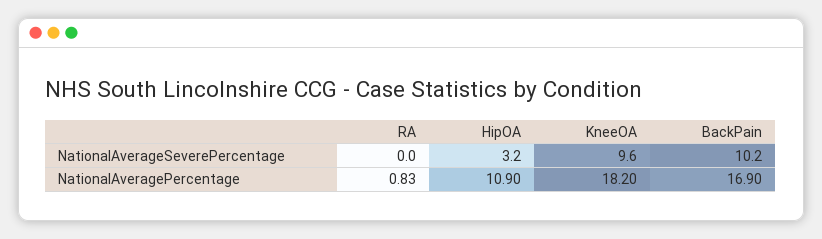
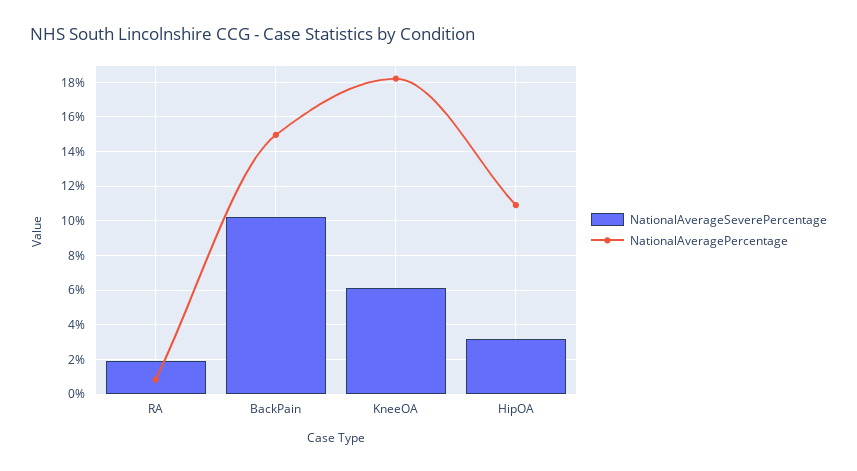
  {
    "NationalAverageSeverePercentage": {
-     "RA": 0,
+     "RA": 2,
      "HipOA": 3.2,
-     "KneeOA": 9.6,
+     "KneeOA": 6,
      "BackPain": 10.2
    },
    "NationalAveragePercentage": {
      "RA": 0.83,
      "HipOA": 10.9,
      "KneeOA": 18.2,
-     "BackPain": 16.9
+     "BackPain": 15
    }
  }

